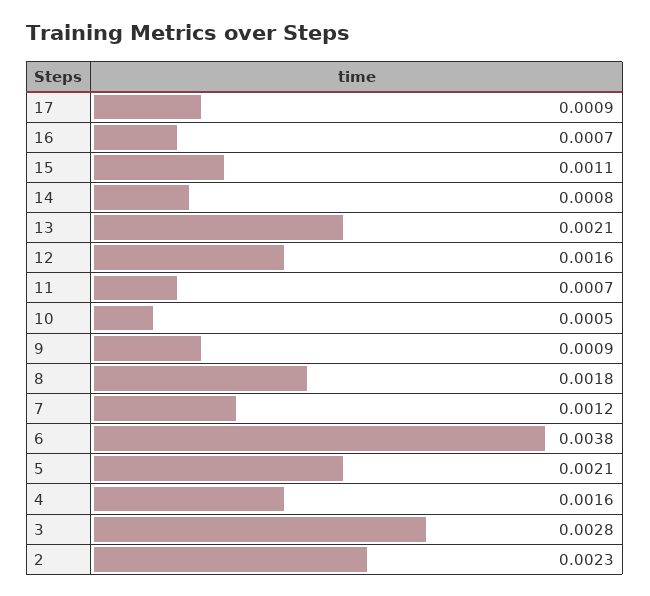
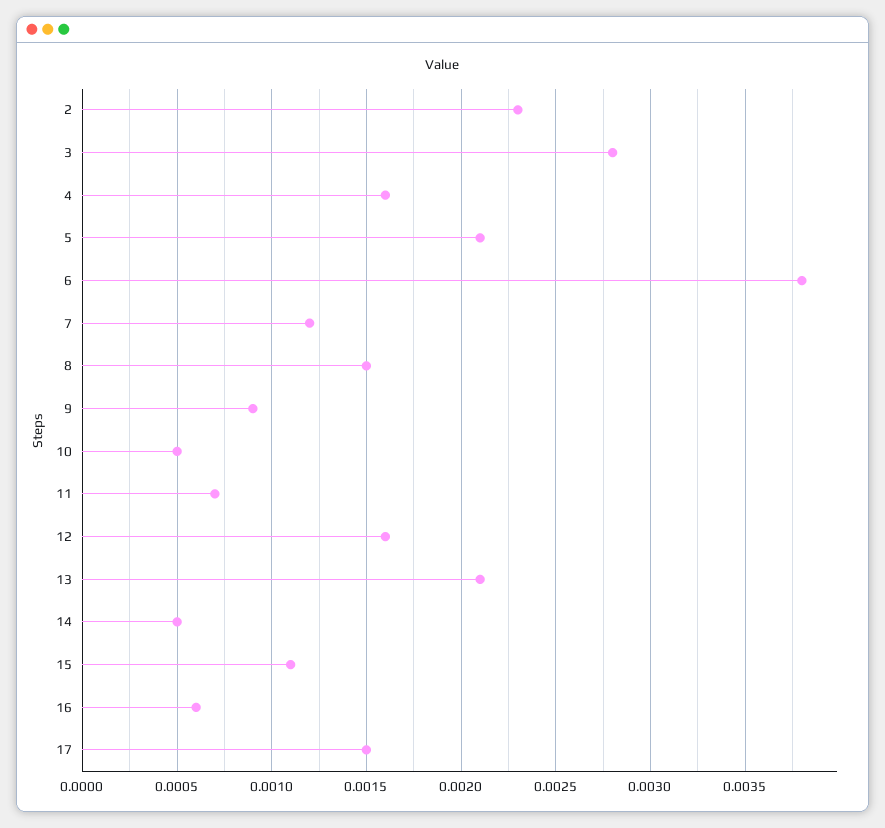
  {
-   "17": 0.0009,
+   "17": 0.0015,
-   "16": 0.0007,
+   "16": 0.0006,
    "15": 0.0011,
-   "14": 0.0008,
+   "14": 0.0005,
    "13": 0.0021,
    "12": 0.0016,
    "11": 0.0007,
    "10": 0.0005,
    "9": 0.0009,
-   "8": 0.0018,
+   "8": 0.0015,
    "7": 0.0012,
    "6": 0.0038,
    "5": 0.0021,
    "4": 0.0016,
    "3": 0.0028,
    "2": 0.0023
  }

